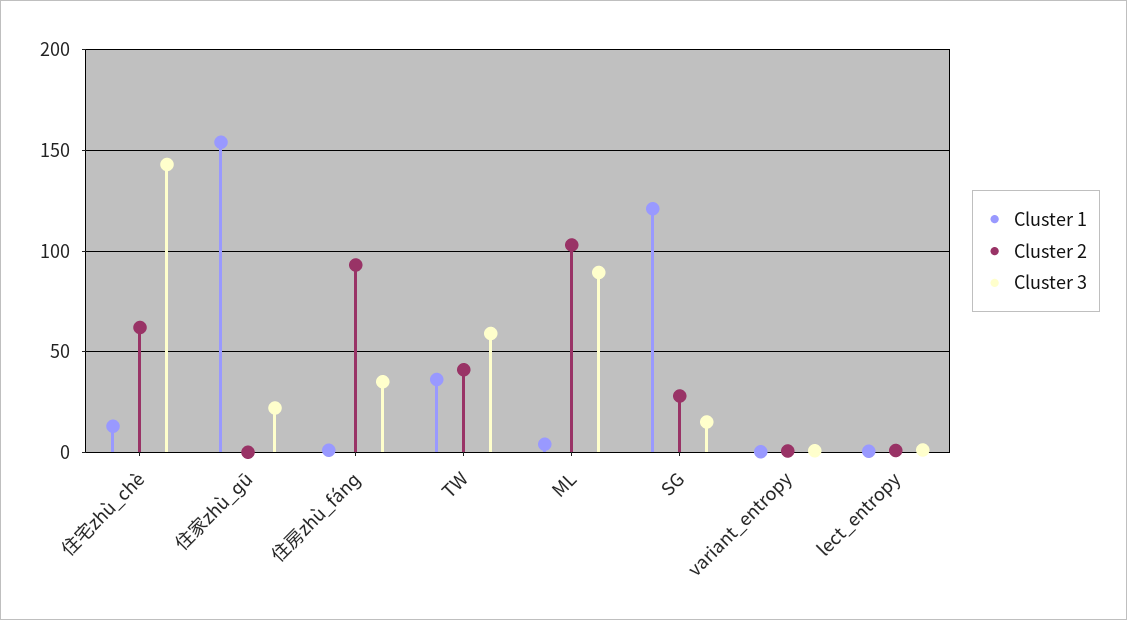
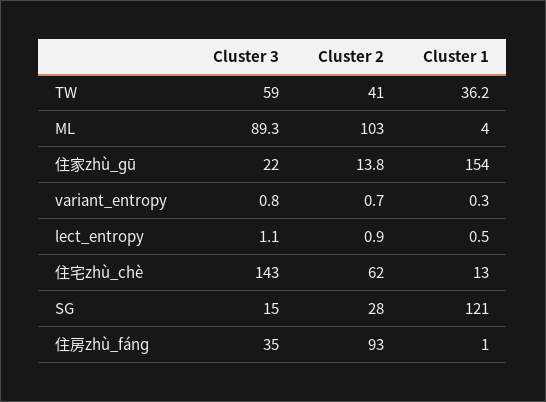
  {
    "Cluster 1": {
      "住宅zhù_chè": 13,
      "住家zhù_ɡū": 154,
      "住房zhù_fánɡ": 1,
      "TW": 36.2,
      "ML": 4,
      "SG": 121,
      "variant_entropy": 0.3,
      "lect_entropy": 0.5
    },
    "Cluster 2": {
      "住宅zhù_chè": 62,
-     "住家zhù_ɡū": 0,
+     "住家zhù_ɡū": 13.8,
      "住房zhù_fánɡ": 93,
      "TW": 41,
      "ML": 103,
      "SG": 28,
      "variant_entropy": 0.7,
      "lect_entropy": 0.9
    },
    "Cluster 3": {
      "住宅zhù_chè": 143,
      "住家zhù_ɡū": 22,
      "住房zhù_fánɡ": 35,
      "TW": 59,
      "ML": 89.3,
      "SG": 15,
      "variant_entropy": 0.8,
      "lect_entropy": 1.1
    }
  }

